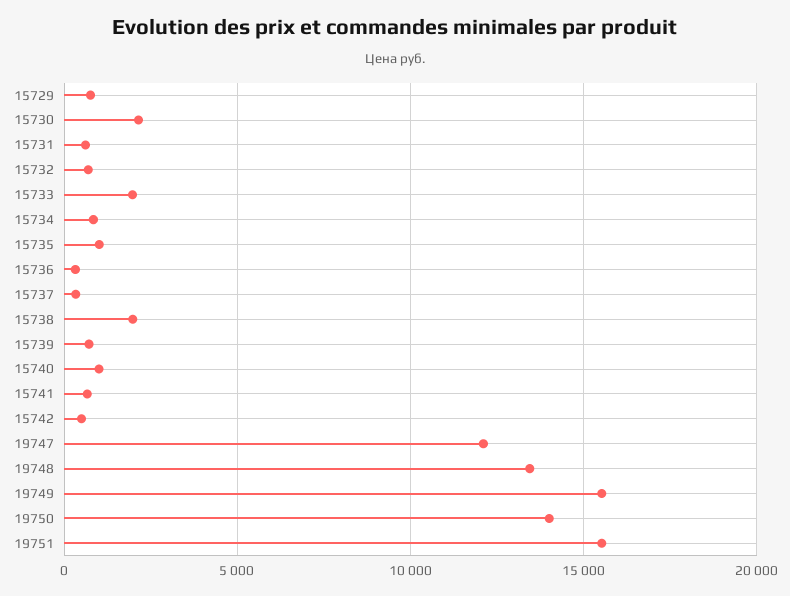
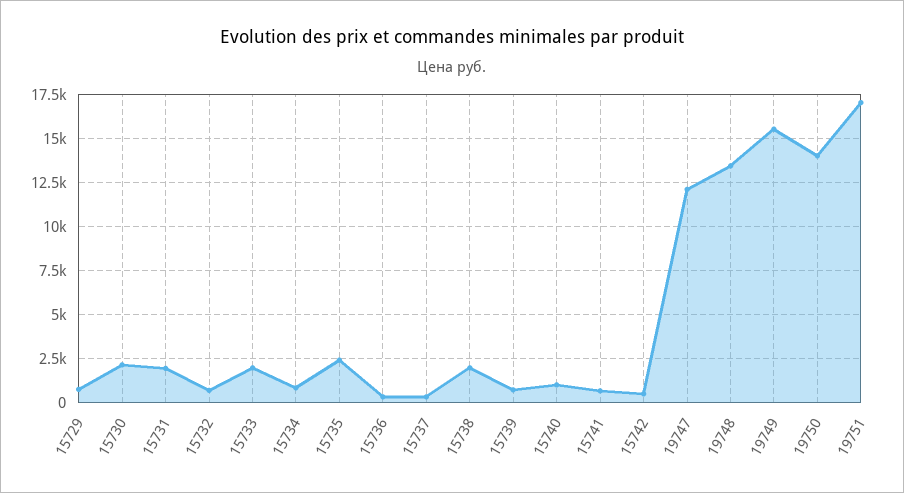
  {
    "15729": 1000,
    "15730": 2000,
-   "15731": 500,
+   "15731": 2000,
    "15732": 500,
    "15733": 2000,
    "15734": 1000,
-   "15735": 1000,
+   "15735": 2500,
    "15736": 500,
    "15737": 500,
    "15738": 2000,
    "15739": 500,
    "15740": 1000,
    "15741": 500,
    "15742": 500,
    "19747": 12000,
    "19748": 13500,
    "19749": 15500,
    "19750": 14000,
-   "19751": 15500
+   "19751": 17000
  }

